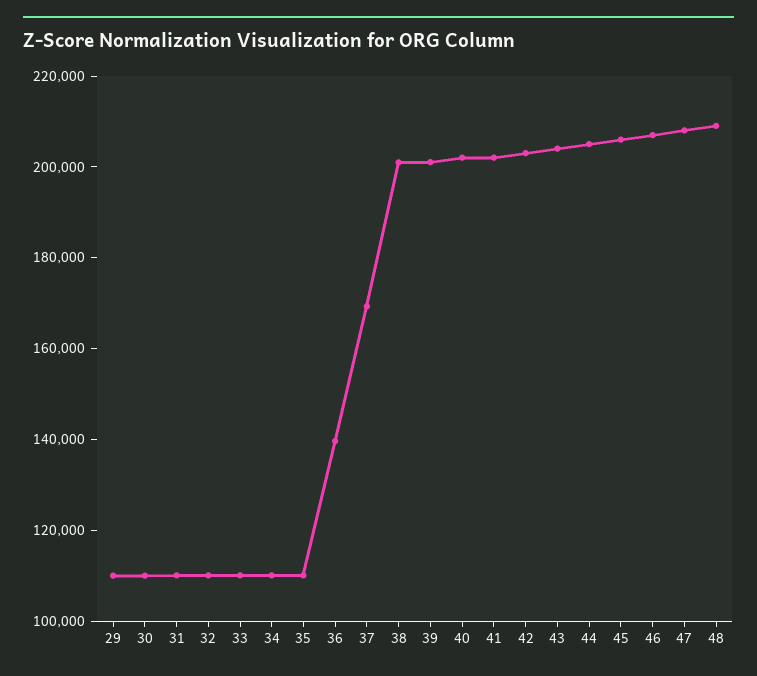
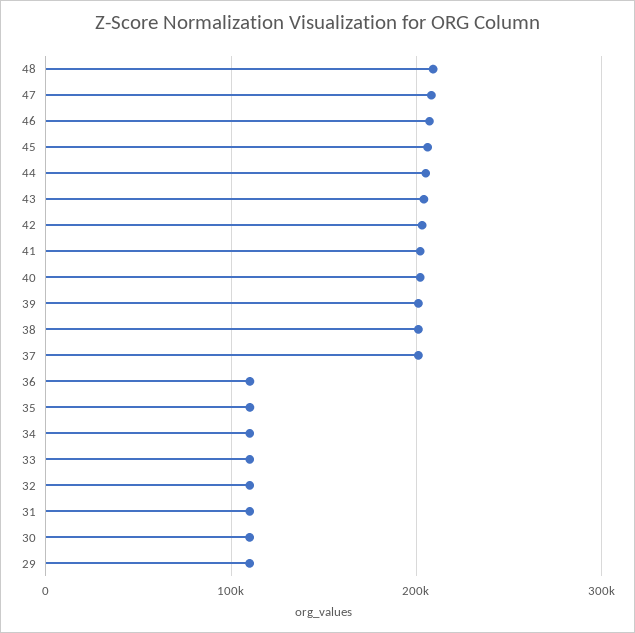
  {
    "29": 110000,
    "30": 110000,
    "31": 110000,
    "32": 110000,
    "33": 110000,
    "34": 110000,
    "35": 110000,
-   "36": 140000,
+   "36": 110000,
-   "37": 170000,
+   "37": 200000,
    "38": 200000,
    "39": 200000,
    "40": 200000,
    "41": 200000,
    "42": 205000,
    "43": 205000,
    "44": 205000,
    "45": 205000,
    "46": 205000,
    "47": 210000,
    "48": 210000
  }

